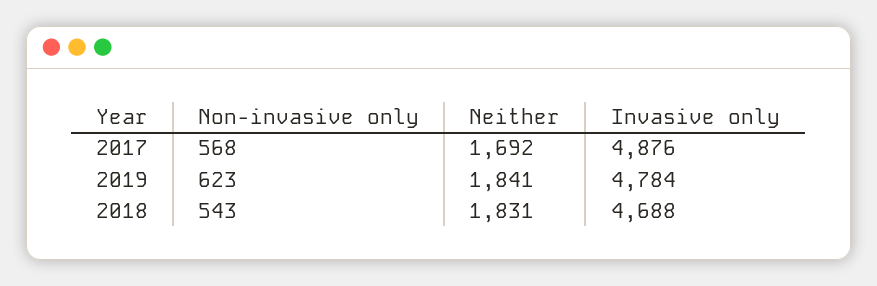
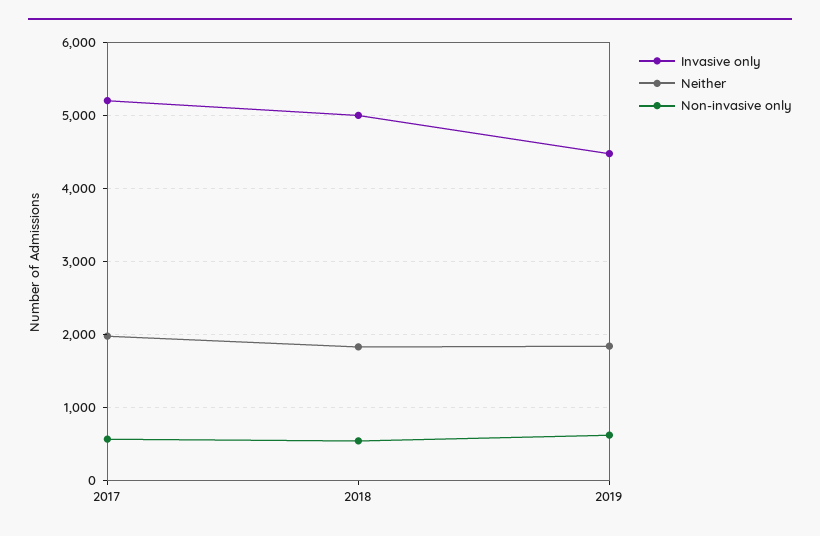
  {
    "Non-invasive only": {
      "2017": 568,
      "2019": 623,
      "2018": 543
    },
    "Neither": {
-     "2017": 1692,
+     "2017": 2000,
      "2019": 1841,
      "2018": 1831
    },
    "Invasive only": {
-     "2017": 4876,
+     "2017": 5200,
-     "2019": 4784,
+     "2019": 4500,
-     "2018": 4688
+     "2018": 5000
    }
  }

